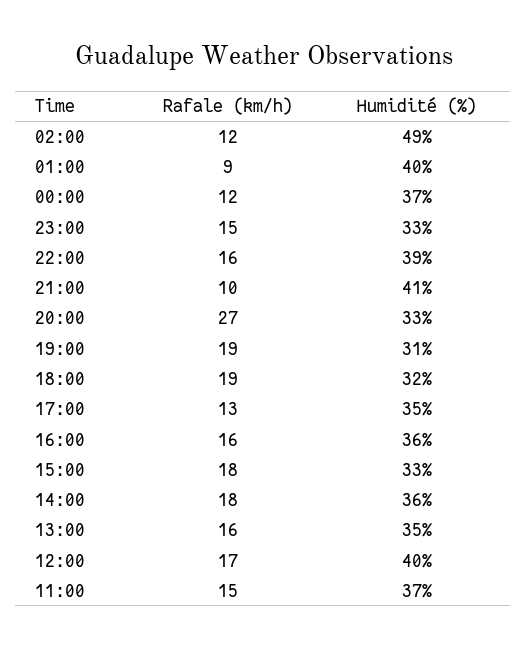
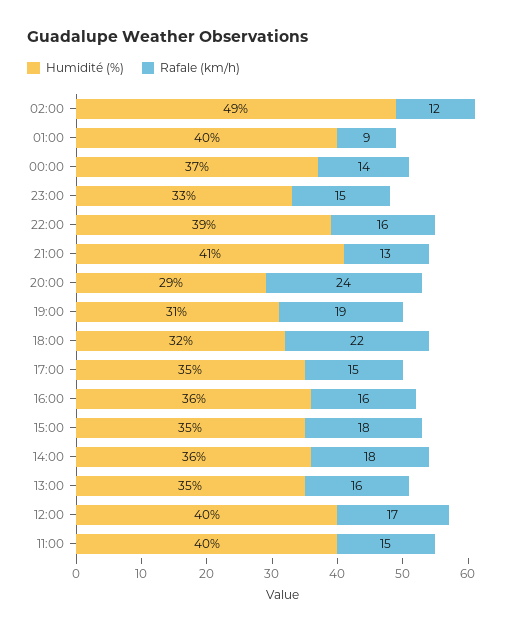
  {
    "Rafale (km/h)": {
      "02:00": 12,
      "01:00": 9,
-     "00:00": 12,
+     "00:00": 14,
      "23:00": 15,
      "22:00": 16,
-     "21:00": 10,
+     "21:00": 13,
-     "20:00": 27,
+     "20:00": 24,
      "19:00": 19,
-     "18:00": 19,
+     "18:00": 22,
-     "17:00": 13,
+     "17:00": 15,
      "16:00": 16,
      "15:00": 18,
      "14:00": 18,
      "13:00": 16,
      "12:00": 17,
      "11:00": 15
    },
    "Humidité (%)": {
      "02:00": 49,
      "01:00": 40,
      "00:00": 37,
      "23:00": 33,
      "22:00": 39,
      "21:00": 41,
-     "20:00": 33,
+     "20:00": 29,
      "19:00": 31,
      "18:00": 32,
      "17:00": 35,
      "16:00": 36,
-     "15:00": 33,
+     "15:00": 35,
      "14:00": 36,
      "13:00": 35,
      "12:00": 40,
-     "11:00": 37
+     "11:00": 40
    }
  }

